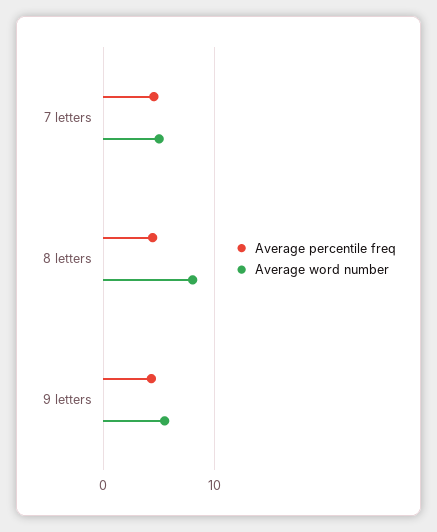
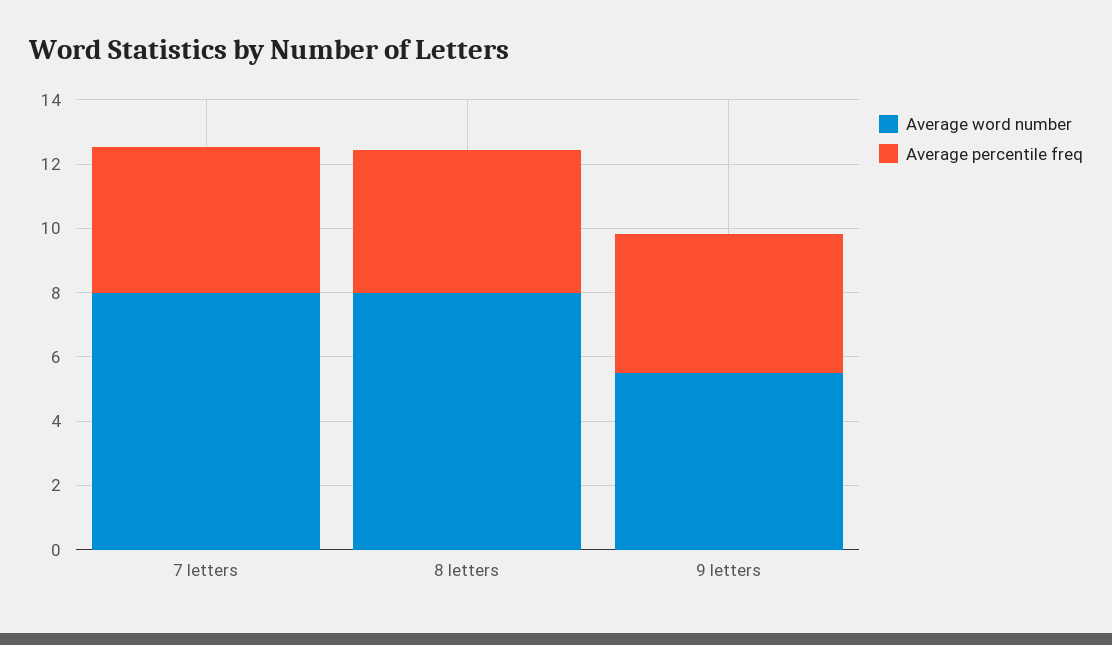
  {
    "Average percentile freq": {
      "7 letters": 4.5,
      "8 letters": 4.5,
      "9 letters": 4.5
    },
    "Average word number": {
-     "7 letters": 5,
+     "7 letters": 8,
      "8 letters": 8,
      "9 letters": 5.5
    }
  }

